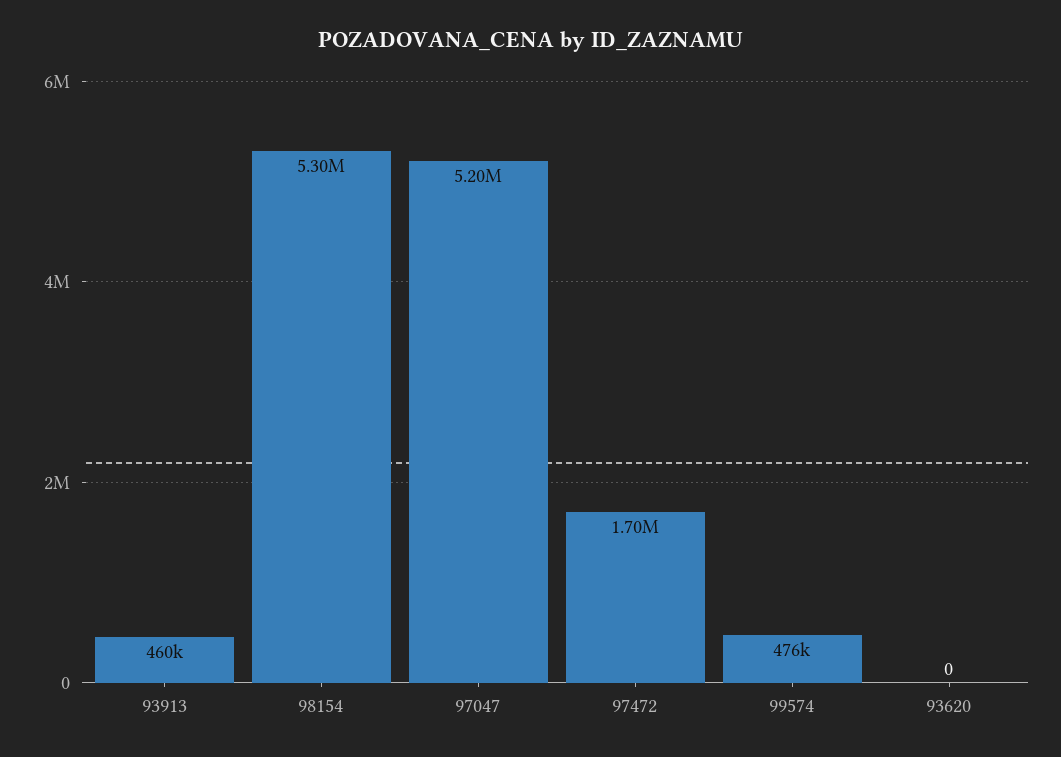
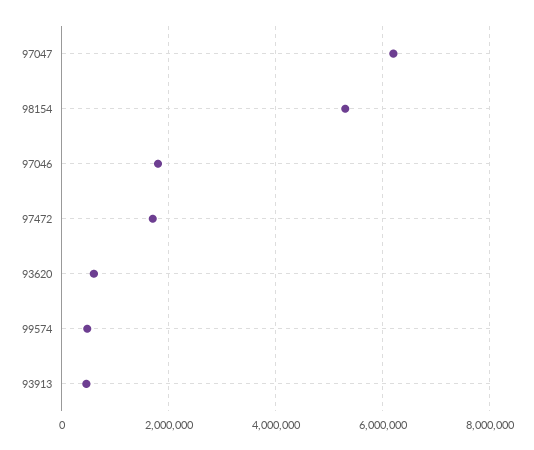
  {
    "93913": 460000,
    "98154": 5300000,
-   "97047": 5200000,
+   "97047": 6200000,
    "97472": 1700000,
    "99574": 476000,
-   "93620": 0
+   "93620": 600000,
+   "97046": 1800000
  }

